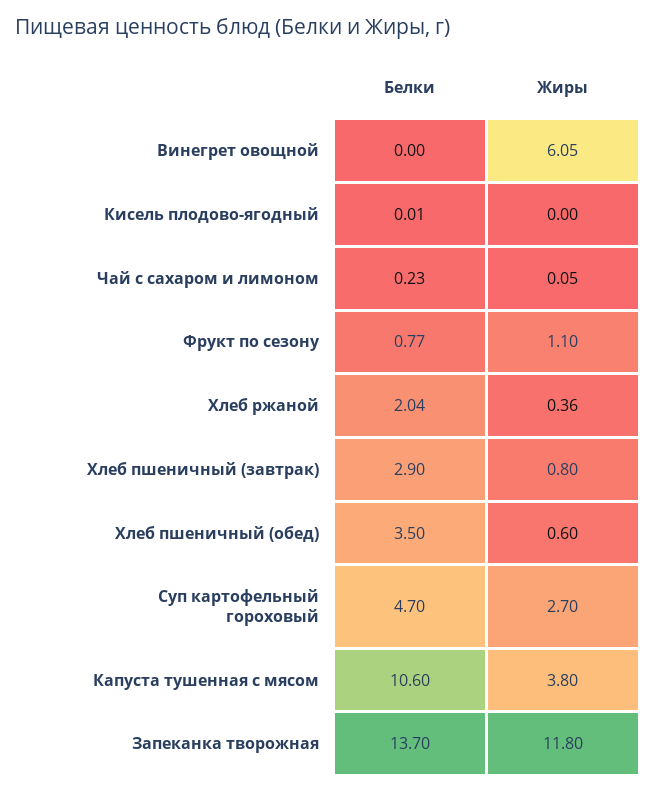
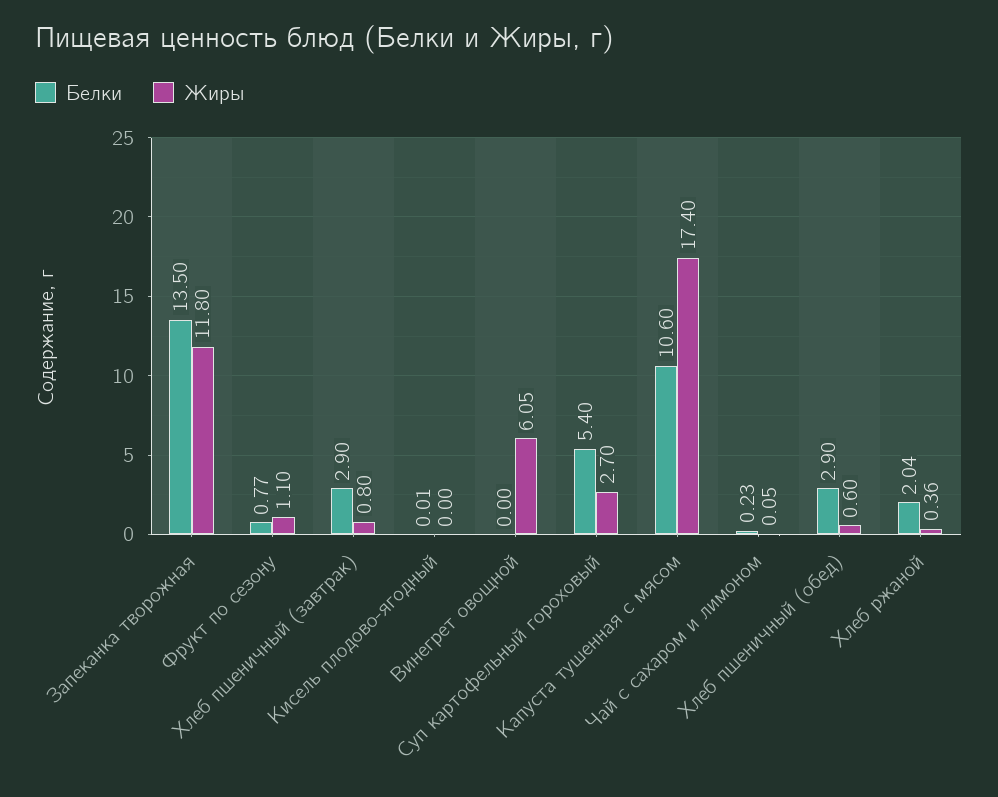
  {
    "Белки": {
      "Винегрет овощной": 0,
      "Кисель плодово-ягодный": 0.01,
      "Чай с сахаром и лимоном": 0.23,
      "Фрукт по сезону": 0.77,
      "Хлеб ржаной": 2.04,
      "Хлеб пшеничный (завтрак)": 2.9,
-     "Хлеб пшеничный (обед)": 3.5,
+     "Хлеб пшеничный (обед)": 2.9,
-     "Суп картофельный гороховый": 4.7,
+     "Суп картофельный гороховый": 5.4,
      "Капуста тушенная с мясом": 10.6,
-     "Запеканка творожная": 13.7
+     "Запеканка творожная": 13.5
    },
    "Жиры": {
      "Винегрет овощной": 6.05,
      "Кисель плодово-ягодный": 0,
      "Чай с сахаром и лимоном": 0.05,
      "Фрукт по сезону": 1.1,
      "Хлеб ржаной": 0.36,
      "Хлеб пшеничный (завтрак)": 0.8,
      "Хлеб пшеничный (обед)": 0.6,
      "Суп картофельный гороховый": 2.7,
-     "Капуста тушенная с мясом": 3.8,
+     "Капуста тушенная с мясом": 17.4,
      "Запеканка творожная": 11.8
    }
  }

